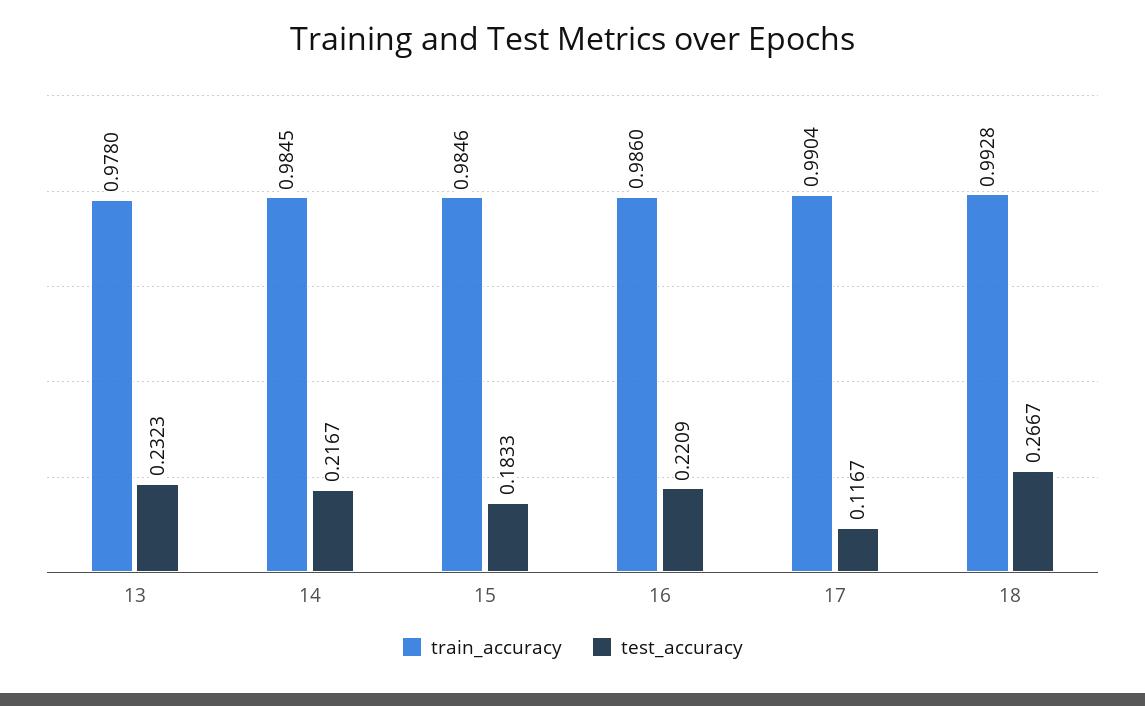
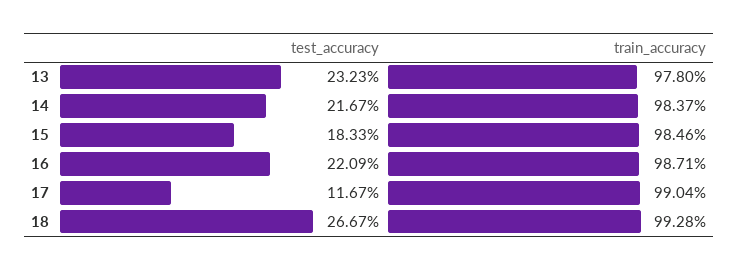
  {
    "train_accuracy": {
      "13": 0.978,
-     "14": 0.9845,
+     "14": 0.9837,
      "15": 0.9846,
-     "16": 0.986,
+     "16": 0.9871,
      "17": 0.9904,
      "18": 0.9928
    },
    "test_accuracy": {
      "13": 0.2323,
      "14": 0.2167,
      "15": 0.1833,
      "16": 0.2209,
      "17": 0.1167,
      "18": 0.2667
    }
  }

